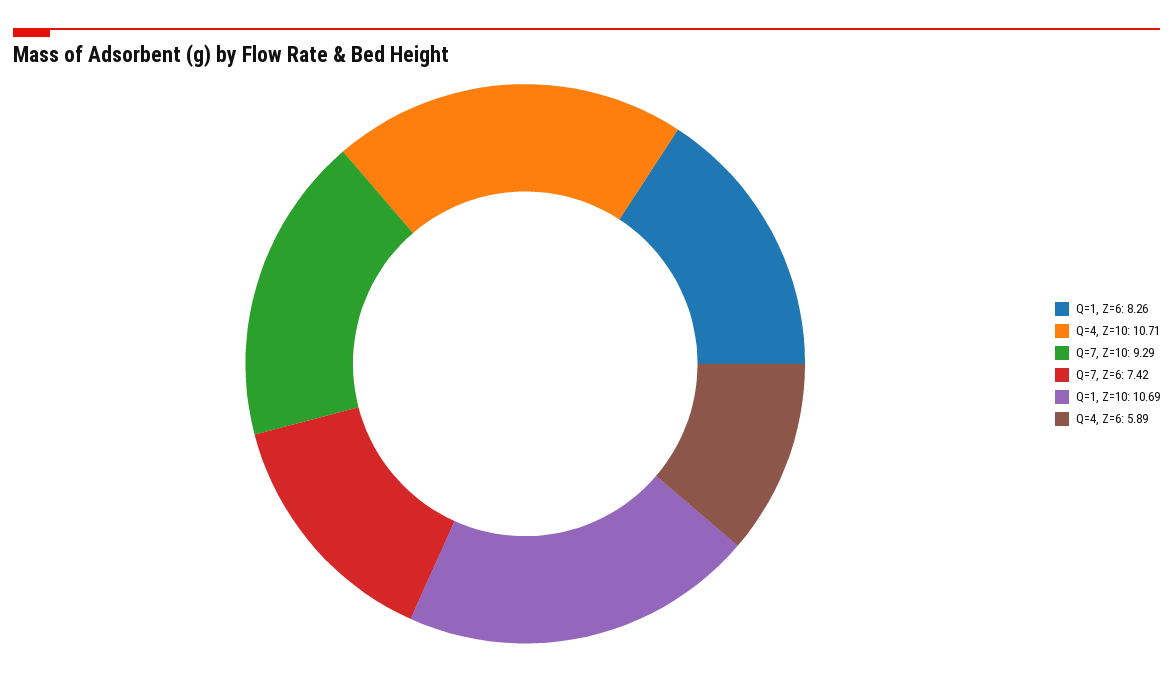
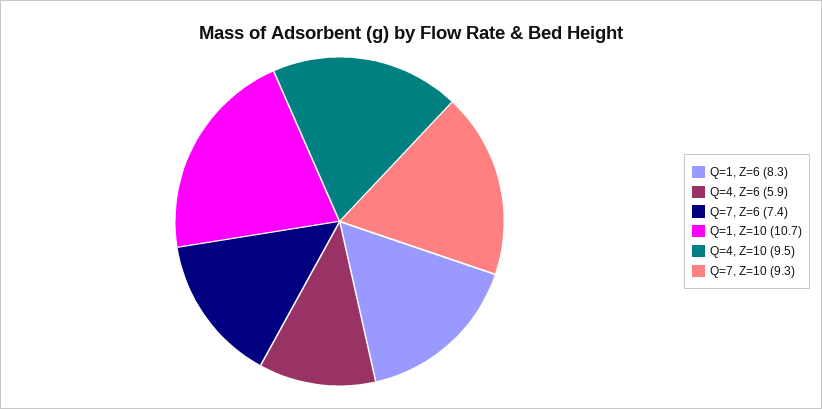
  {
    "Q=1, Z=6": 8.26,
-   "Q=4, Z=10": 10.71,
+   "Q=4, Z=10": 9.5,
    "Q=7, Z=10": 9.29,
    "Q=7, Z=6": 7.42,
    "Q=1, Z=10": 10.69,
    "Q=4, Z=6": 5.89
  }

